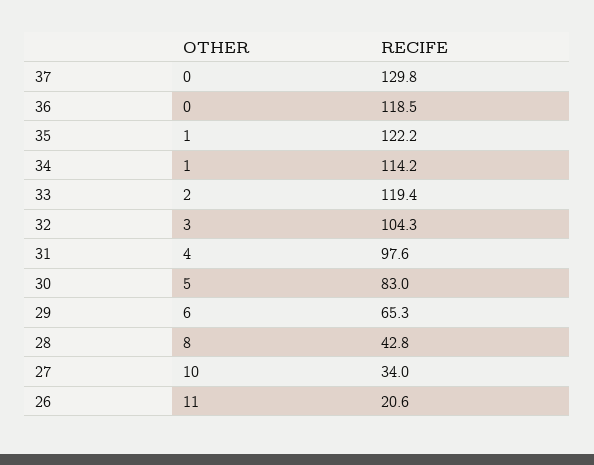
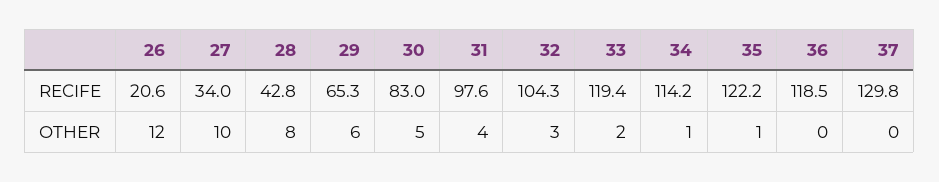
  {
    "OTHER": {
      "37": 0,
      "36": 0,
      "35": 1,
      "34": 1,
      "33": 2,
      "32": 3,
      "31": 4,
      "30": 5,
      "29": 6,
      "28": 8,
      "27": 10,
-     "26": 11
+     "26": 12
    },
    "RECIFE": {
      "37": 129.8,
      "36": 118.5,
      "35": 122.2,
      "34": 114.2,
      "33": 119.4,
      "32": 104.3,
      "31": 97.6,
      "30": 83,
      "29": 65.3,
      "28": 42.8,
      "27": 34,
      "26": 20.6
    }
  }

